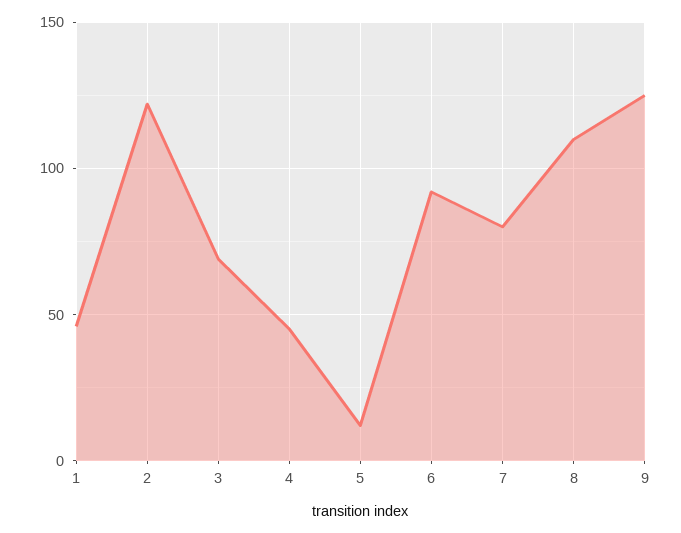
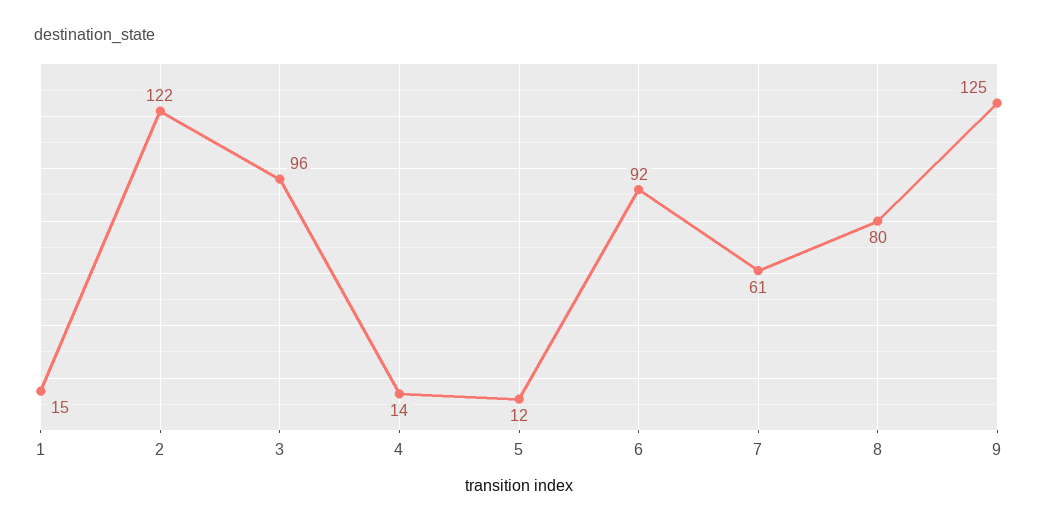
  {
-   "1": 45,
+   "1": 15,
    "2": 122,
-   "3": 70,
+   "3": 96,
-   "4": 45,
+   "4": 14,
    "5": 12,
    "6": 92,
-   "7": 80,
+   "7": 61,
-   "8": 110,
+   "8": 80,
    "9": 125
  }

